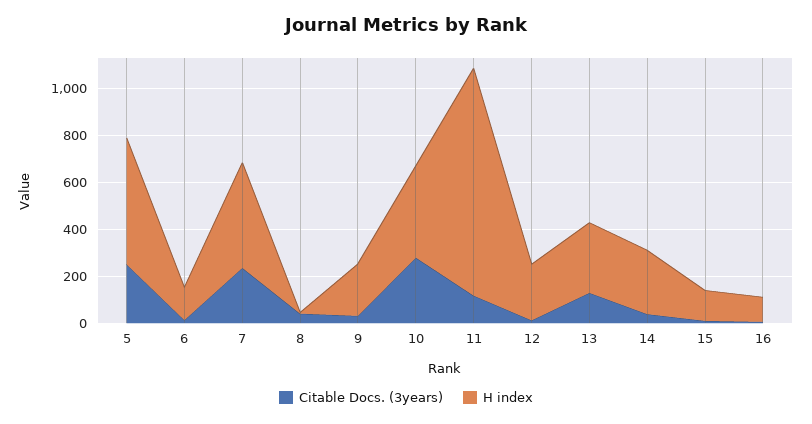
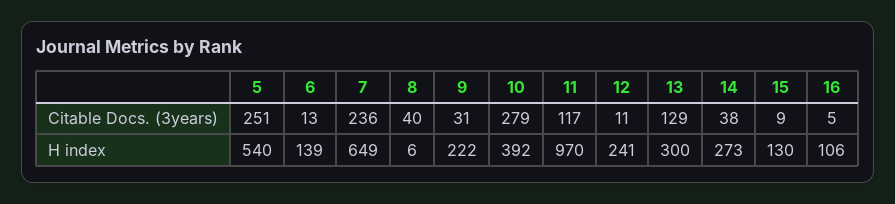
  {
    "Citable Docs. (3years)": {
      "5": 251,
      "6": 13,
      "7": 236,
      "8": 40,
      "9": 31,
      "10": 279,
      "11": 117,
      "12": 11,
      "13": 129,
      "14": 38,
      "15": 9,
      "16": 5
    },
    "H index": {
      "5": 540,
      "6": 139,
-     "7": 450,
+     "7": 649,
      "8": 6,
      "9": 222,
      "10": 392,
      "11": 970,
      "12": 241,
      "13": 300,
      "14": 273,
      "15": 130,
      "16": 106
    }
  }

